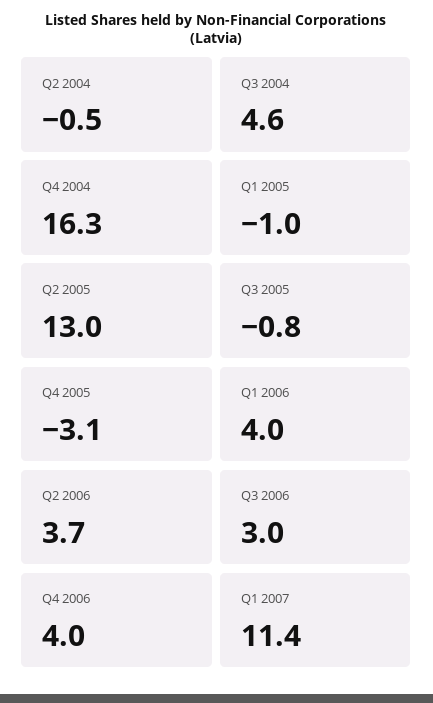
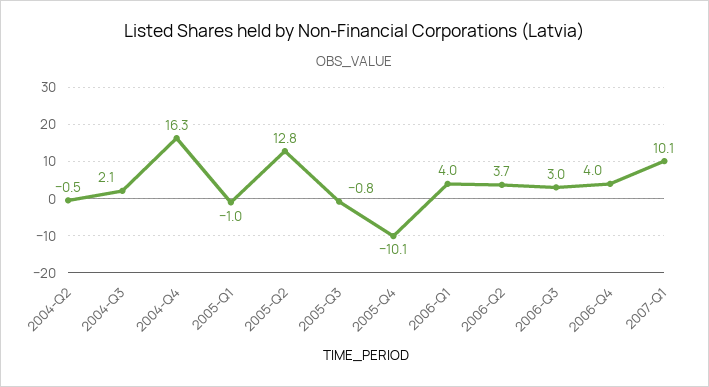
  {
    "Q2 2004": -0.5,
-   "Q3 2004": 4.6,
+   "Q3 2004": 2.1,
    "Q4 2004": 16.3,
    "Q1 2005": -1,
-   "Q2 2005": 13,
+   "Q2 2005": 12.8,
    "Q3 2005": -0.8,
-   "Q4 2005": -3.1,
+   "Q4 2005": -10.1,
    "Q1 2006": 4,
    "Q2 2006": 3.7,
    "Q3 2006": 3,
    "Q4 2006": 4,
-   "Q1 2007": 11.4
+   "Q1 2007": 10.1
  }

